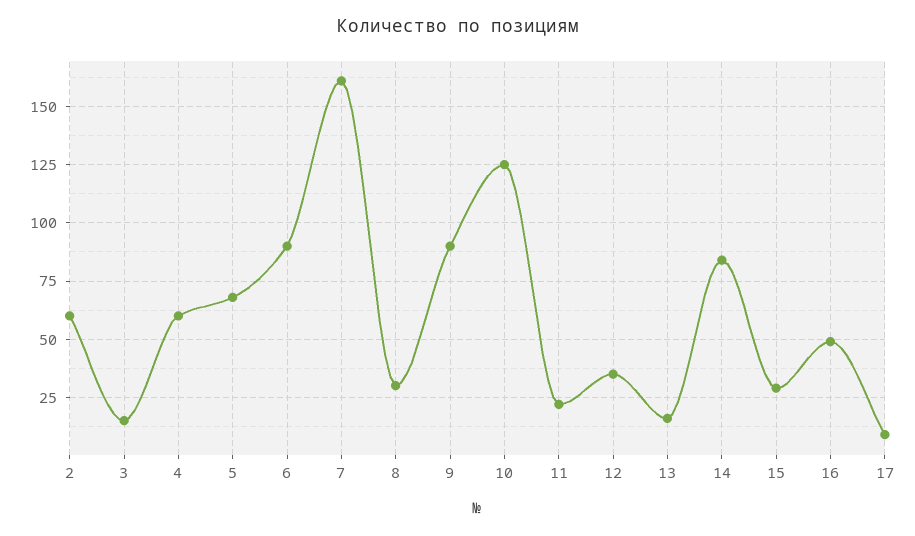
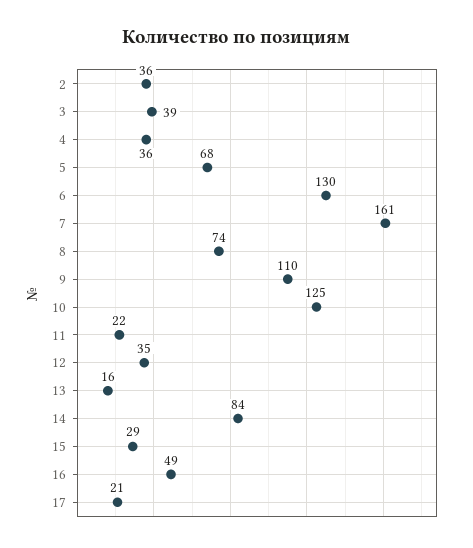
  {
-   "2": 60,
+   "2": 36,
-   "3": 15,
+   "3": 39,
-   "4": 60,
+   "4": 36,
    "5": 68,
-   "6": 90,
+   "6": 130,
    "7": 161,
-   "8": 30,
+   "8": 74,
-   "9": 90,
+   "9": 110,
    "10": 125,
    "11": 22,
    "12": 35,
    "13": 16,
    "14": 84,
    "15": 29,
    "16": 49,
-   "17": 10
+   "17": 21
  }

